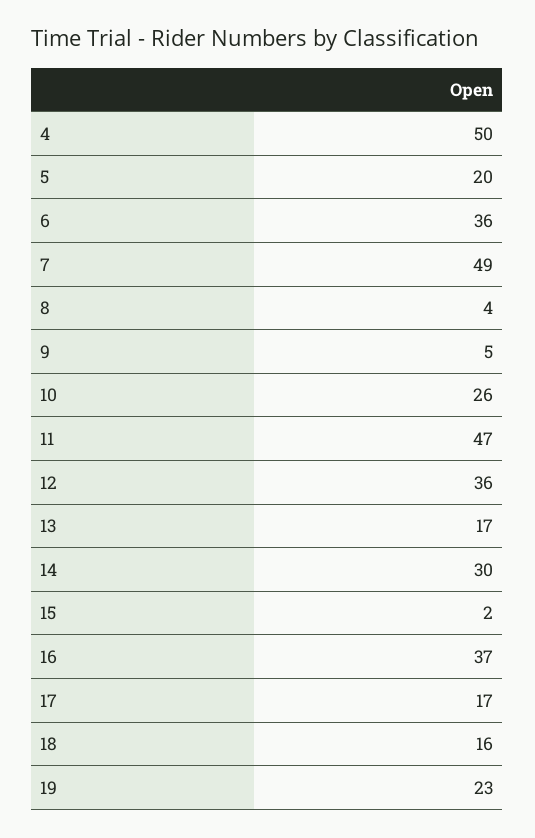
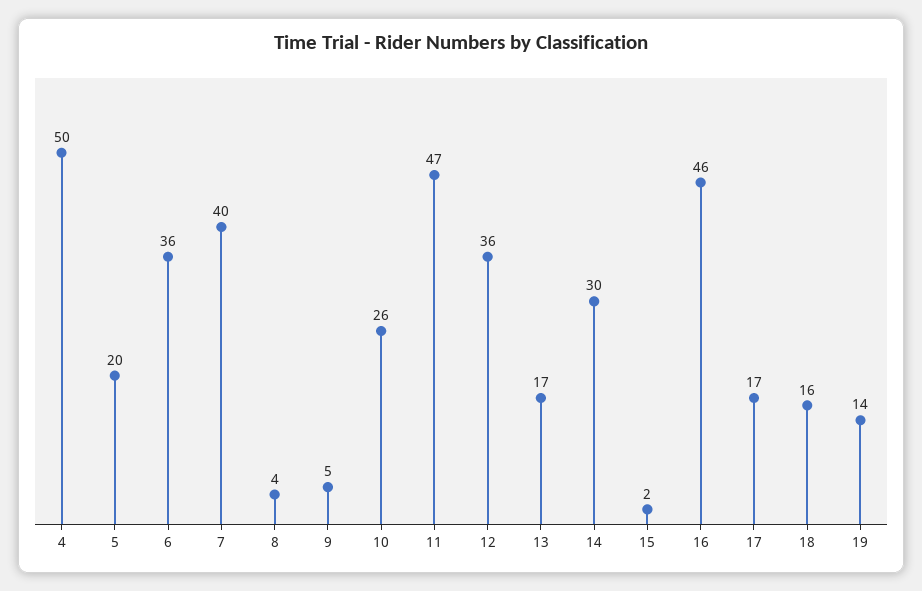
  {
    "4": 50,
    "5": 20,
    "6": 36,
-   "7": 49,
+   "7": 40,
    "8": 4,
    "9": 5,
    "10": 26,
    "11": 47,
    "12": 36,
    "13": 17,
    "14": 30,
    "15": 2,
-   "16": 37,
+   "16": 46,
    "17": 17,
    "18": 16,
-   "19": 23
+   "19": 14
  }

